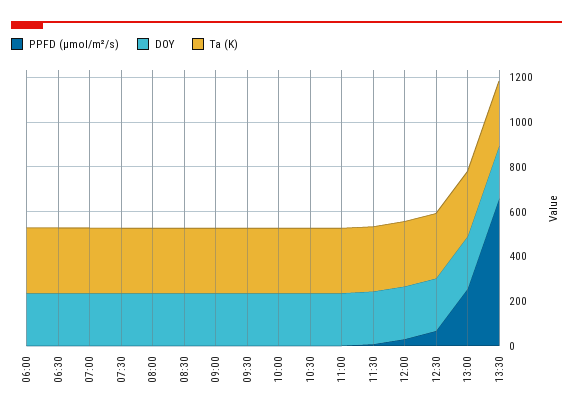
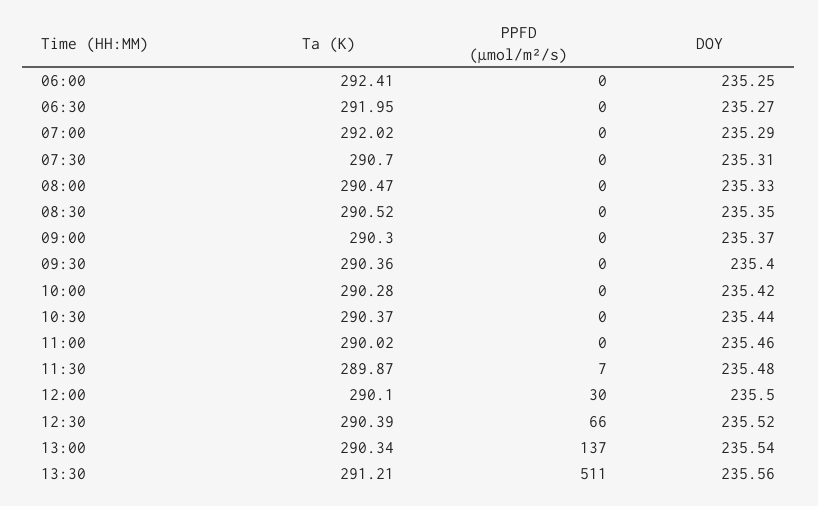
  {
    "PPFD (µmol/m²/s)": {
      "06:00": 0,
      "06:30": 0,
      "07:00": 0,
      "07:30": 0,
      "08:00": 0,
      "08:30": 0,
      "09:00": 0,
      "09:30": 0,
      "10:00": 0,
      "10:30": 0,
      "11:00": 0,
      "11:30": 7,
      "12:00": 30,
      "12:30": 66,
-     "13:00": 250,
+     "13:00": 137,
-     "13:30": 650
+     "13:30": 511
    },
    "DOY": {
      "06:00": 235.25,
      "06:30": 235.27,
      "07:00": 235.29,
      "07:30": 235.31,
      "08:00": 235.33,
      "08:30": 235.35,
      "09:00": 235.37,
      "09:30": 235.4,
      "10:00": 235.42,
      "10:30": 235.44,
      "11:00": 235.46,
      "11:30": 235.48,
      "12:00": 235.5,
      "12:30": 235.52,
      "13:00": 235.54,
      "13:30": 235.56
    },
    "Ta (K)": {
      "06:00": 292.41,
      "06:30": 291.95,
      "07:00": 292.02,
      "07:30": 290.7,
      "08:00": 290.47,
      "08:30": 290.52,
      "09:00": 290.3,
      "09:30": 290.36,
      "10:00": 290.28,
      "10:30": 290.37,
      "11:00": 290.02,
      "11:30": 289.87,
      "12:00": 290.1,
      "12:30": 290.39,
      "13:00": 290.34,
      "13:30": 291.21
    }
  }

